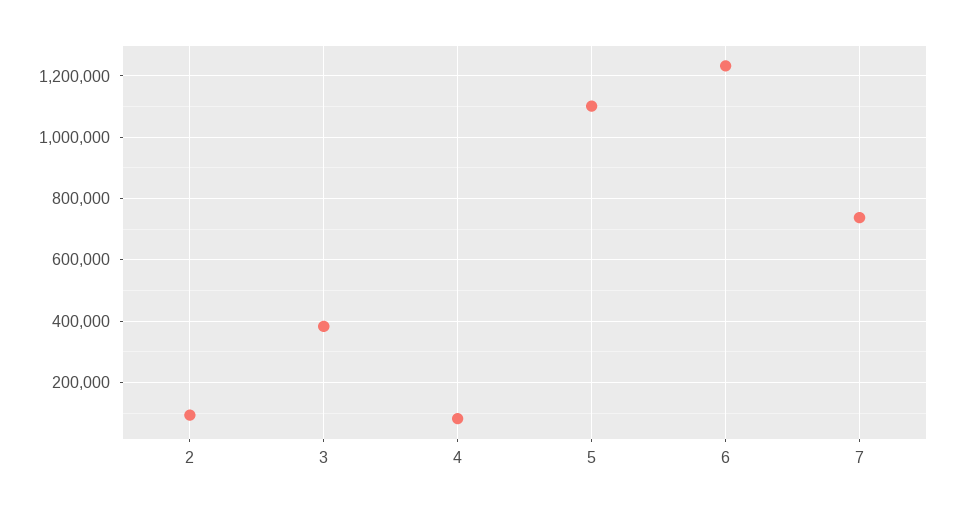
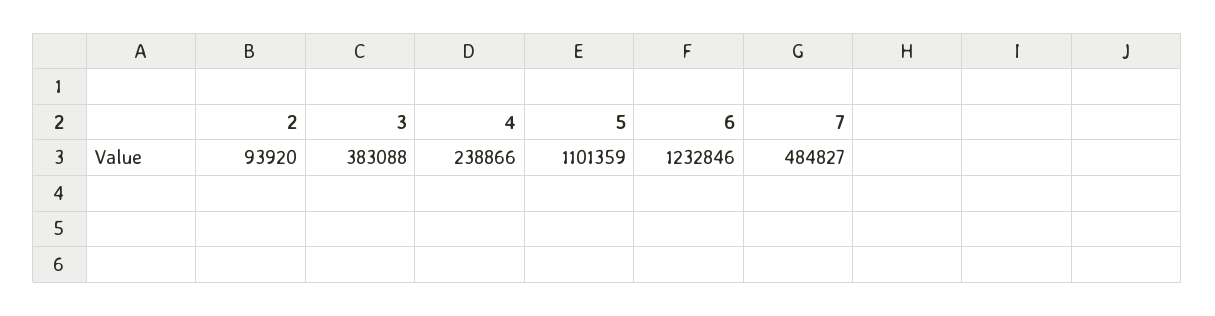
  {
    "2": 93920,
    "3": 383088,
-   "4": 80000,
+   "4": 238866,
    "5": 1101359,
    "6": 1232846,
-   "7": 740000
+   "7": 484827
  }

